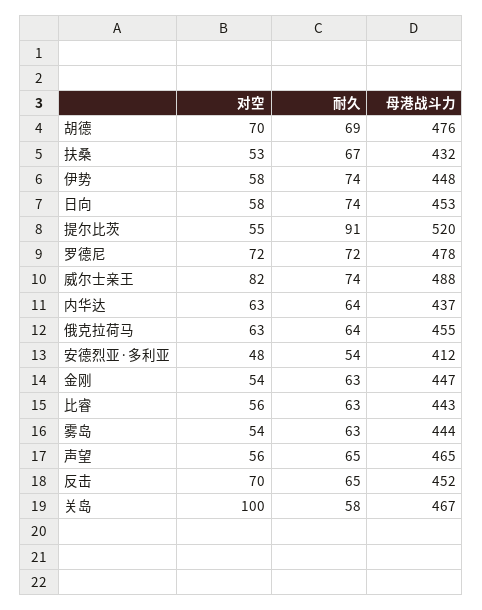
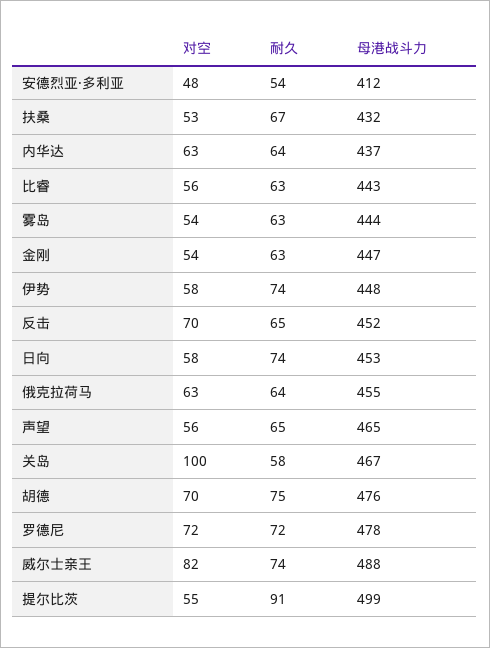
  {
    "对空": {
      "胡德": 70,
      "扶桑": 53,
      "伊势": 58,
      "日向": 58,
      "提尔比茨": 55,
      "罗德尼": 72,
      "威尔士亲王": 82,
      "内华达": 63,
      "俄克拉荷马": 63,
      "安德烈亚·多利亚": 48,
      "金刚": 54,
      "比睿": 56,
      "雾岛": 54,
      "声望": 56,
      "反击": 70,
      "关岛": 100
    },
    "耐久": {
-     "胡德": 69,
+     "胡德": 75,
      "扶桑": 67,
      "伊势": 74,
      "日向": 74,
      "提尔比茨": 91,
      "罗德尼": 72,
      "威尔士亲王": 74,
      "内华达": 64,
      "俄克拉荷马": 64,
      "安德烈亚·多利亚": 54,
      "金刚": 63,
      "比睿": 63,
      "雾岛": 63,
      "声望": 65,
      "反击": 65,
      "关岛": 58
    },
    "母港战斗力": {
      "胡德": 476,
      "扶桑": 432,
      "伊势": 448,
      "日向": 453,
-     "提尔比茨": 520,
+     "提尔比茨": 499,
      "罗德尼": 478,
      "威尔士亲王": 488,
      "内华达": 437,
      "俄克拉荷马": 455,
      "安德烈亚·多利亚": 412,
      "金刚": 447,
      "比睿": 443,
      "雾岛": 444,
      "声望": 465,
      "反击": 452,
      "关岛": 467
    }
  }

